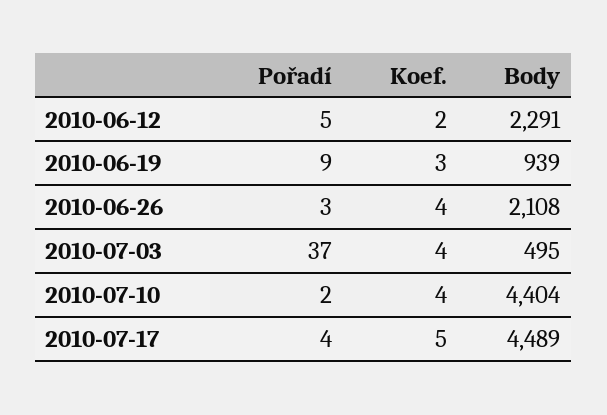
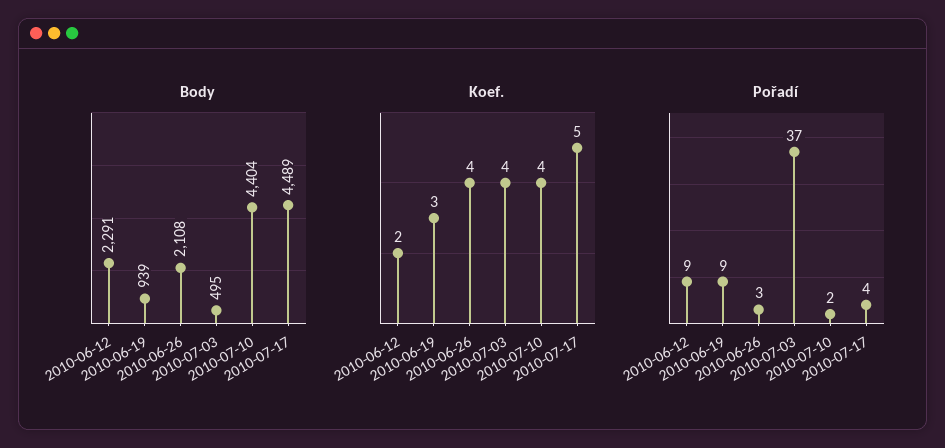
  {
    "Pořadí": {
-     "2010-06-12": 5,
+     "2010-06-12": 9,
      "2010-06-19": 9,
      "2010-06-26": 3,
      "2010-07-03": 37,
      "2010-07-10": 2,
      "2010-07-17": 4
    },
    "Koef.": {
      "2010-06-12": 2,
      "2010-06-19": 3,
      "2010-06-26": 4,
      "2010-07-03": 4,
      "2010-07-10": 4,
      "2010-07-17": 5
    },
    "Body": {
      "2010-06-12": 2291,
      "2010-06-19": 939,
      "2010-06-26": 2108,
      "2010-07-03": 495,
      "2010-07-10": 4404,
      "2010-07-17": 4489
    }
  }

